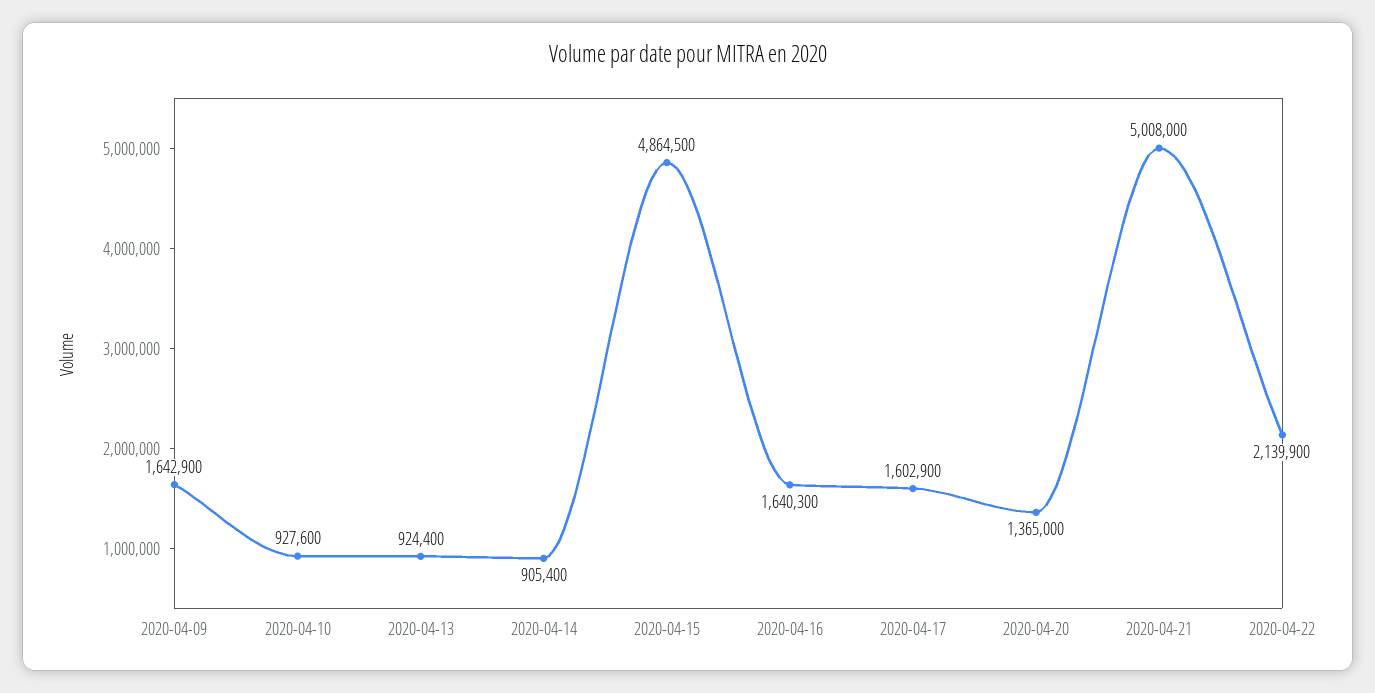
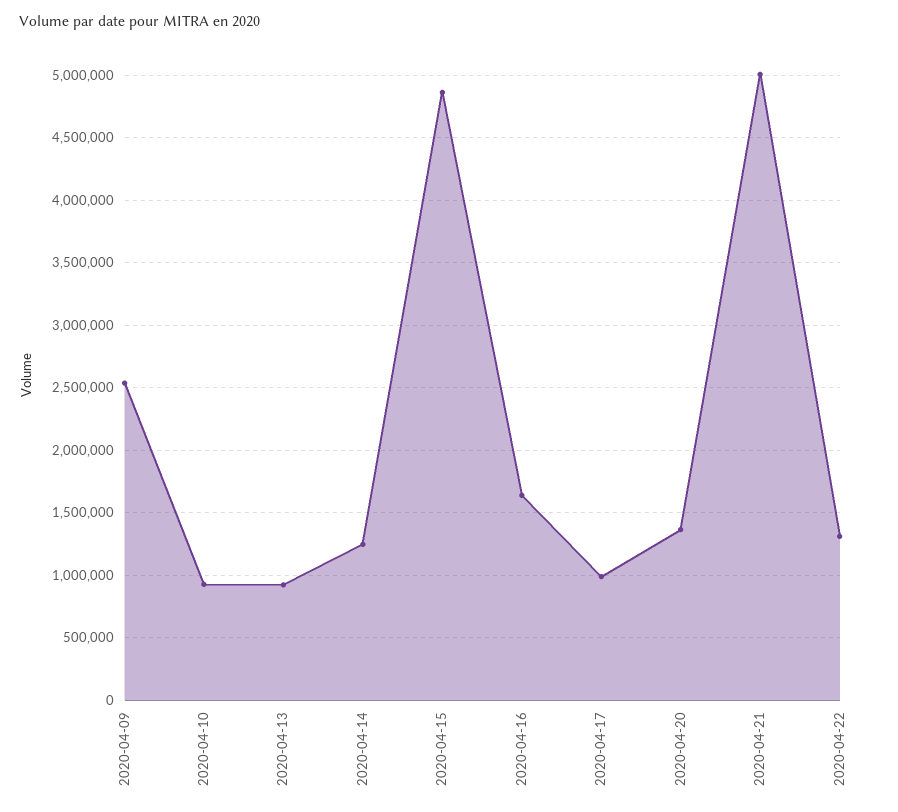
  {
-   "2020-04-09": 1642900,
+   "2020-04-09": 2550000,
    "2020-04-10": 927600,
    "2020-04-13": 924400,
-   "2020-04-14": 905400,
+   "2020-04-14": 1250000,
    "2020-04-15": 4864500,
    "2020-04-16": 1640300,
-   "2020-04-17": 1602900,
+   "2020-04-17": 1000000,
    "2020-04-20": 1365000,
    "2020-04-21": 5008000,
-   "2020-04-22": 2139900
+   "2020-04-22": 1300000
  }

